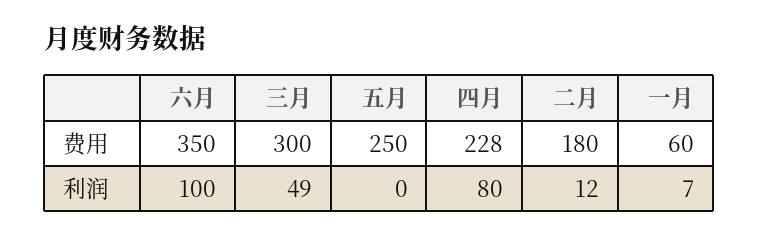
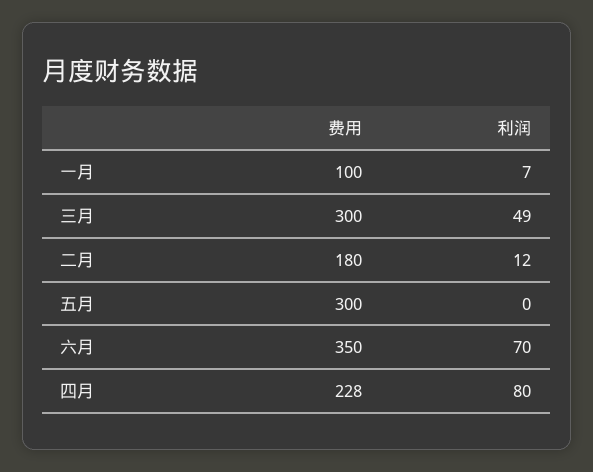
  {
    "六月": {
      "费用": 350,
-     "利润": 100
+     "利润": 70
    },
    "三月": {
      "费用": 300,
      "利润": 49
    },
    "五月": {
-     "费用": 250,
+     "费用": 300,
      "利润": 0
    },
    "四月": {
      "费用": 228,
      "利润": 80
    },
    "二月": {
      "费用": 180,
      "利润": 12
    },
    "一月": {
-     "费用": 60,
+     "费用": 100,
      "利润": 7
    }
  }

